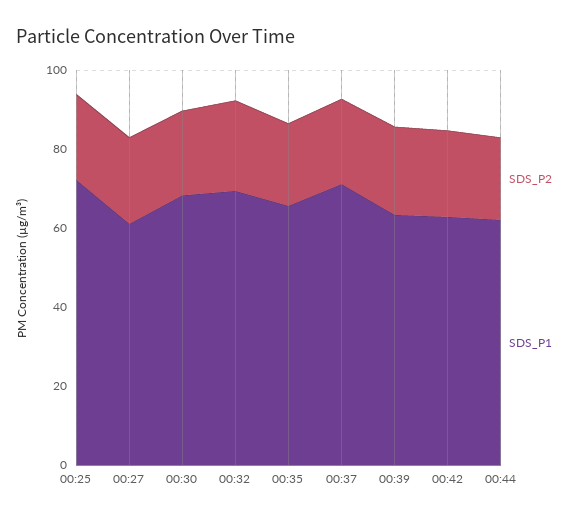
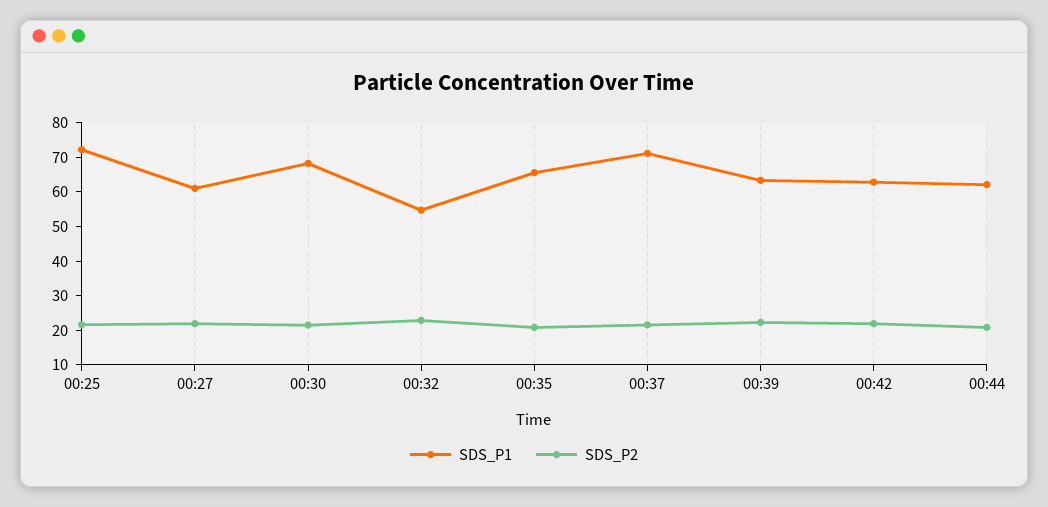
  {
    "SDS_P2": {
      "00:25": 22.5,
      "00:27": 22.5,
      "00:30": 22.5,
      "00:32": 22.5,
      "00:35": 20,
      "00:37": 22.5,
      "00:39": 22.5,
      "00:42": 22.5,
      "00:44": 20
    },
    "SDS_P1": {
      "00:25": 72.5,
      "00:27": 60,
      "00:30": 67.5,
-     "00:32": 70,
+     "00:32": 55,
      "00:35": 65,
      "00:37": 70,
      "00:39": 62.5,
      "00:42": 62.5,
      "00:44": 62.5
    }
  }

